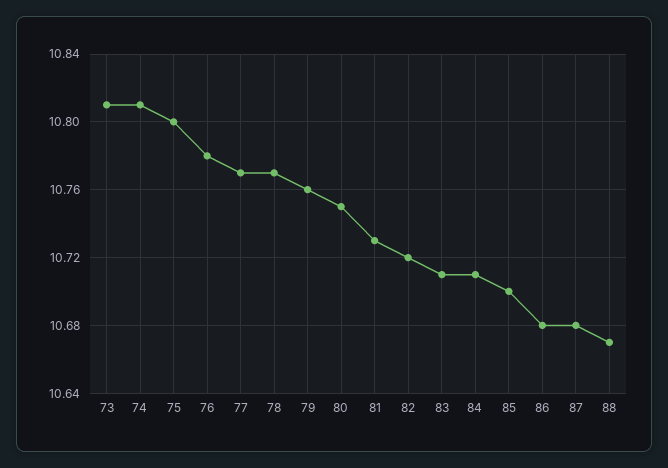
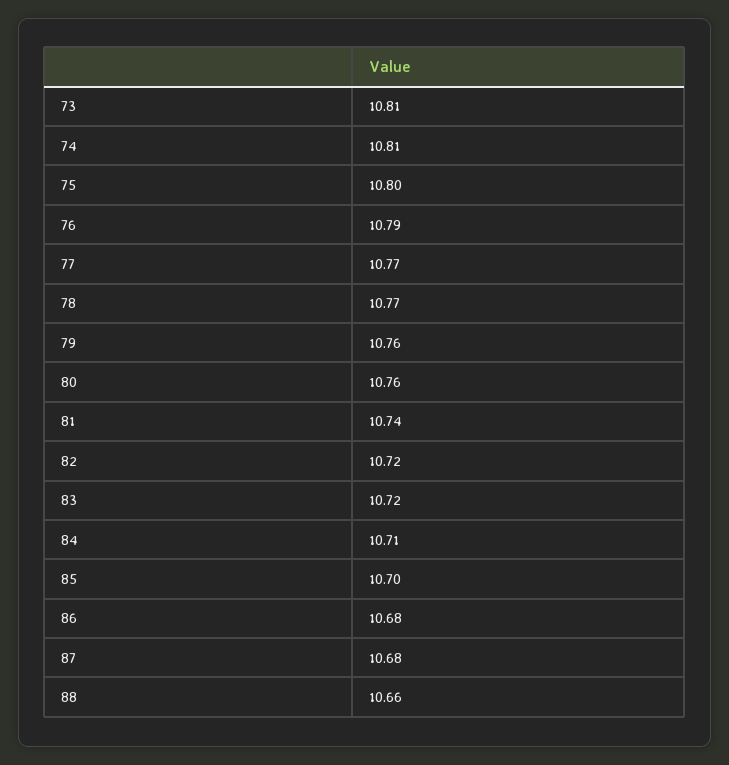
  {
    "73": 10.81,
    "74": 10.81,
    "75": 10.8,
-   "76": 10.78,
+   "76": 10.79,
    "77": 10.77,
    "78": 10.77,
    "79": 10.76,
-   "80": 10.75,
+   "80": 10.76,
-   "81": 10.73,
+   "81": 10.74,
    "82": 10.72,
-   "83": 10.71,
+   "83": 10.72,
    "84": 10.71,
    "85": 10.7,
    "86": 10.68,
    "87": 10.68,
-   "88": 10.67
+   "88": 10.66
  }

